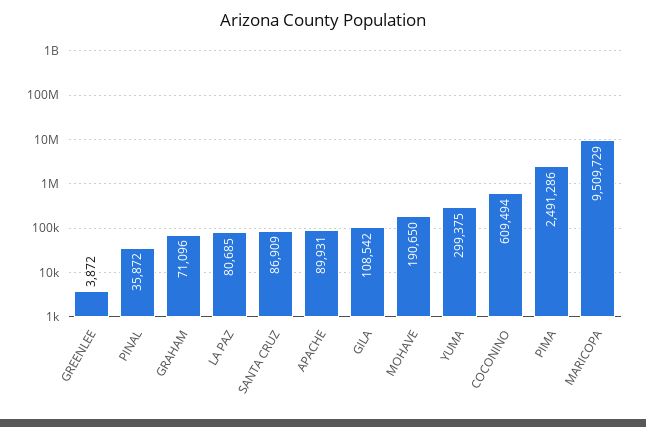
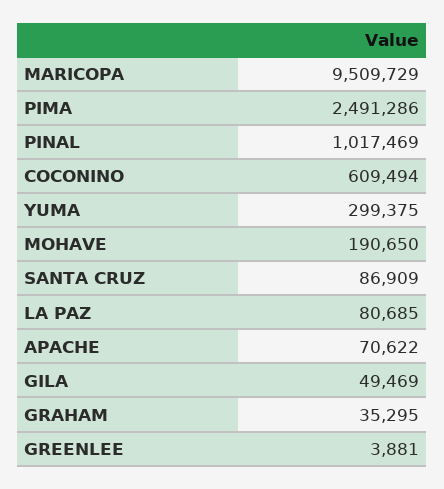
  {
-   "GREENLEE": 3872,
+   "GREENLEE": 3881,
-   "PINAL": 35872,
+   "PINAL": 1017469,
-   "GRAHAM": 71096,
+   "GRAHAM": 35295,
    "LA PAZ": 80685,
    "SANTA CRUZ": 86909,
-   "APACHE": 89931,
+   "APACHE": 70622,
-   "GILA": 108542,
+   "GILA": 49469,
    "MOHAVE": 190650,
    "YUMA": 299375,
    "COCONINO": 609494,
    "PIMA": 2491286,
    "MARICOPA": 9509729
  }

